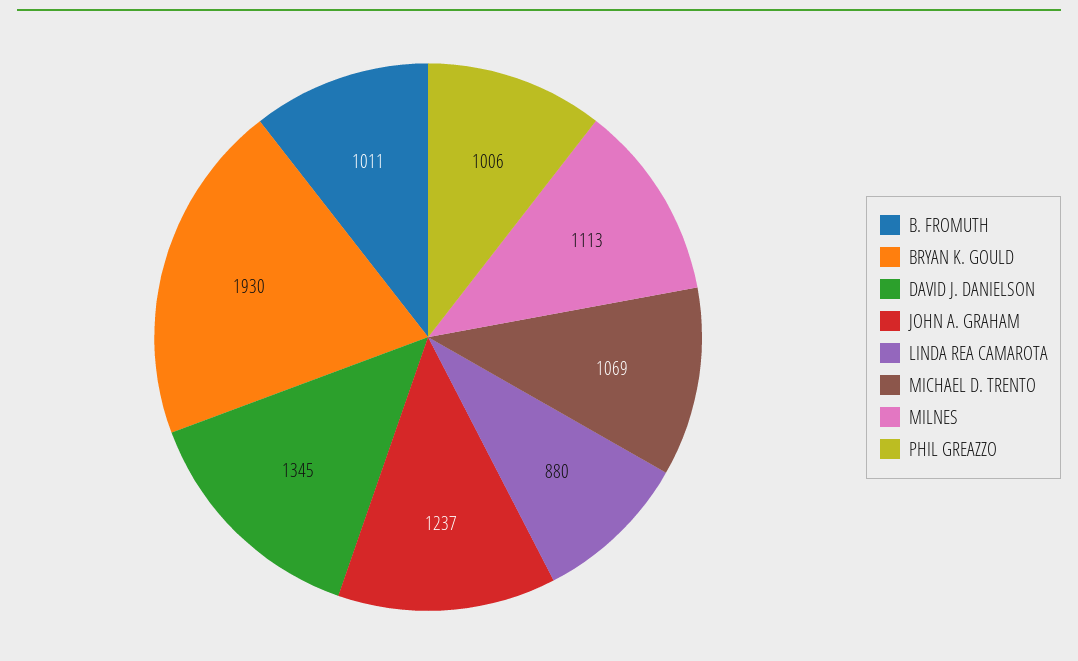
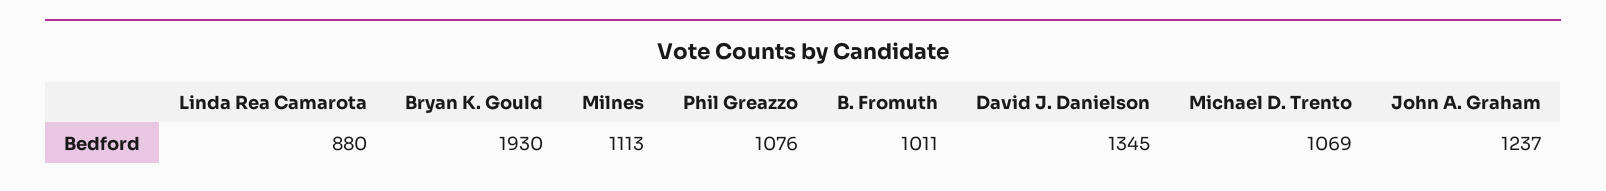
  {
    "B. FROMUTH": 1011,
    "BRYAN K. GOULD": 1930,
    "DAVID J. DANIELSON": 1345,
    "JOHN A. GRAHAM": 1237,
    "LINDA REA CAMAROTA": 880,
    "MICHAEL D. TRENTO": 1069,
    "MILNES": 1113,
-   "PHIL GREAZZO": 1006
+   "PHIL GREAZZO": 1076
  }

